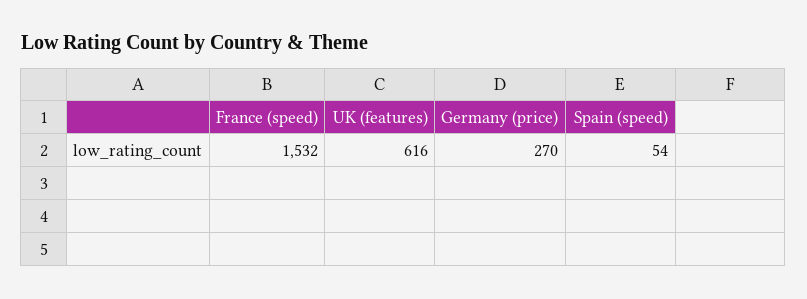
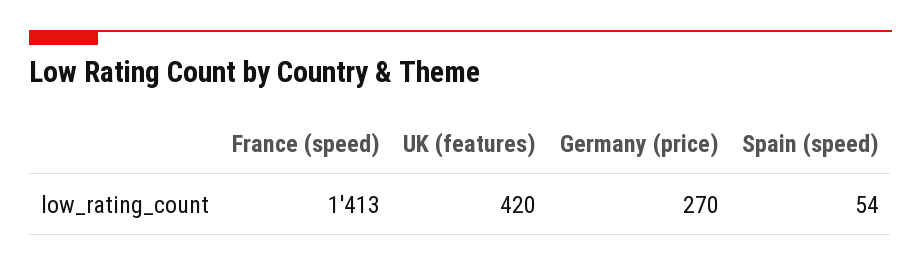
  {
-   "France (speed)": 1532,
+   "France (speed)": 1413,
-   "UK (features)": 616,
+   "UK (features)": 420,
    "Germany (price)": 270,
    "Spain (speed)": 54
  }

